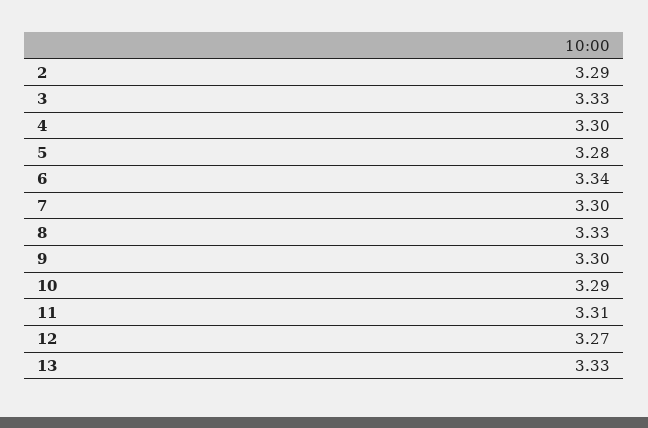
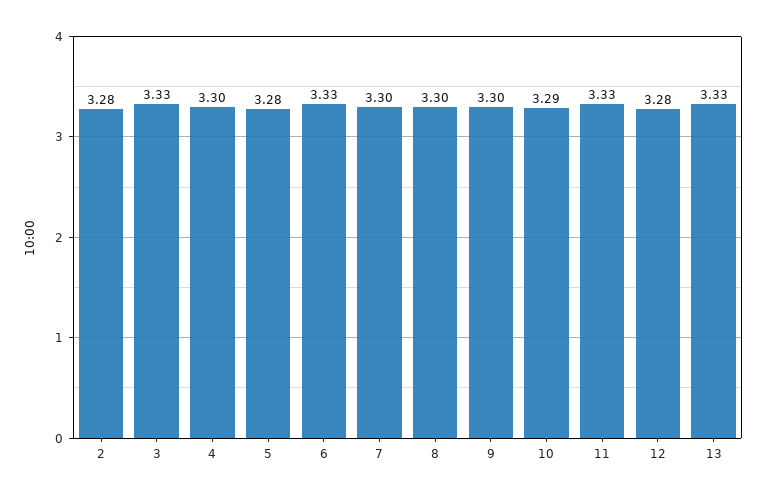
  {
-   "2": 3.29,
+   "2": 3.28,
    "3": 3.33,
    "4": 3.3,
    "5": 3.28,
-   "6": 3.34,
+   "6": 3.33,
    "7": 3.3,
-   "8": 3.33,
+   "8": 3.3,
    "9": 3.3,
    "10": 3.29,
-   "11": 3.31,
+   "11": 3.33,
-   "12": 3.27,
+   "12": 3.28,
    "13": 3.33
  }

